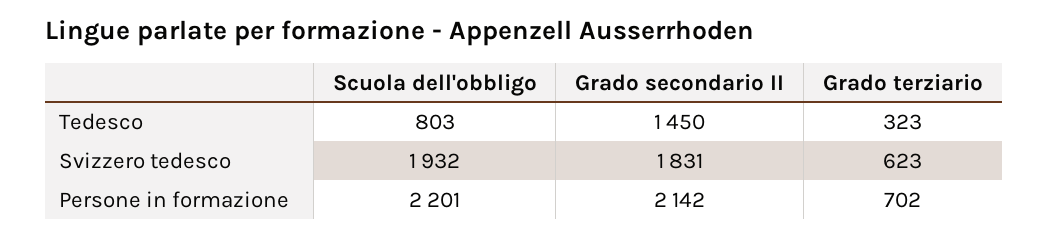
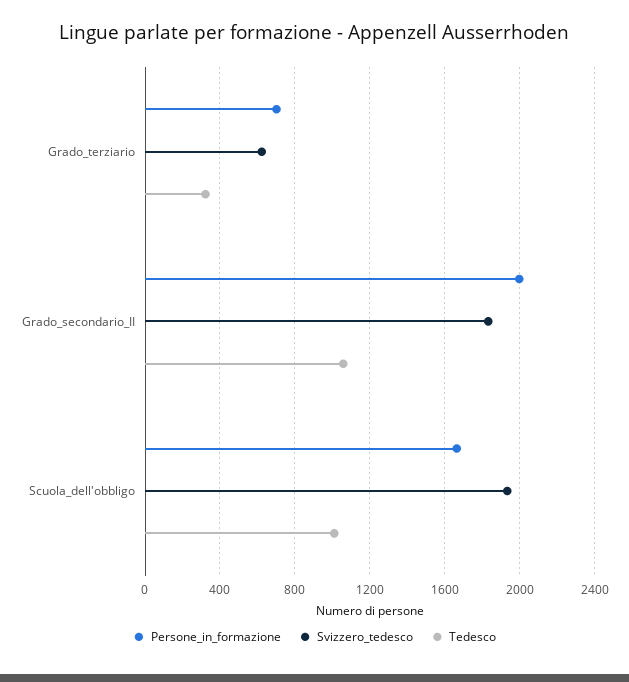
  {
    "Tedesco": {
-     "Scuola dell'obbligo": 803,
+     "Scuola dell'obbligo": 1000,
-     "Grado secondario II": 1450,
+     "Grado secondario II": 1050,
      "Grado terziario": 323
    },
    "Svizzero tedesco": {
      "Scuola dell'obbligo": 1932,
      "Grado secondario II": 1831,
      "Grado terziario": 623
    },
    "Persone in formazione": {
-     "Scuola dell'obbligo": 2201,
+     "Scuola dell'obbligo": 1650,
-     "Grado secondario II": 2142,
+     "Grado secondario II": 2000,
      "Grado terziario": 702
    }
  }

